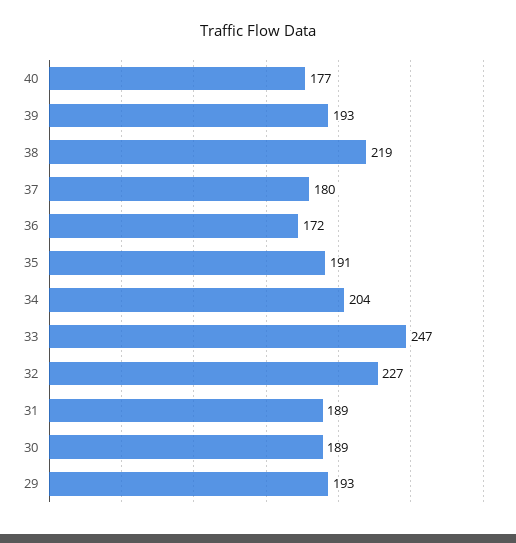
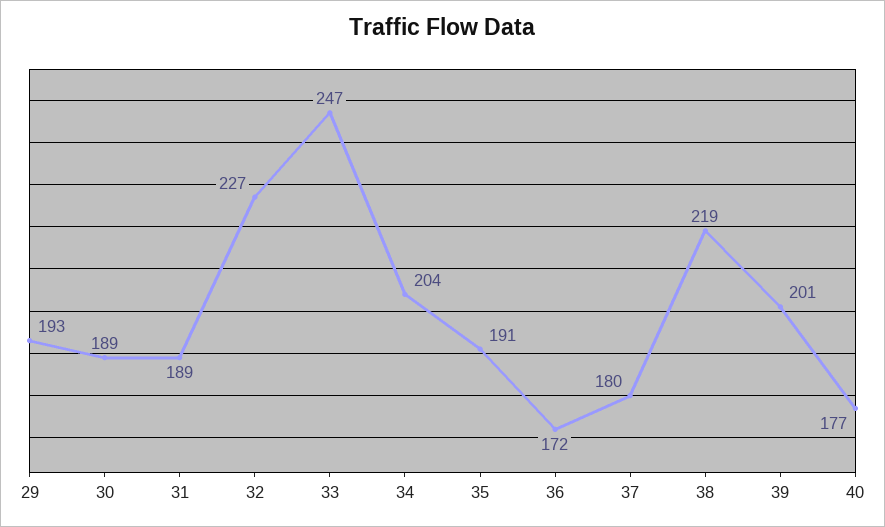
  {
    "40": 177,
-   "39": 193,
+   "39": 201,
    "38": 219,
    "37": 180,
    "36": 172,
    "35": 191,
    "34": 204,
    "33": 247,
    "32": 227,
    "31": 189,
    "30": 189,
    "29": 193
  }

